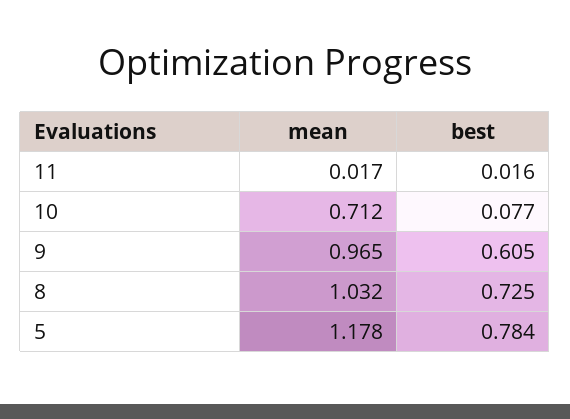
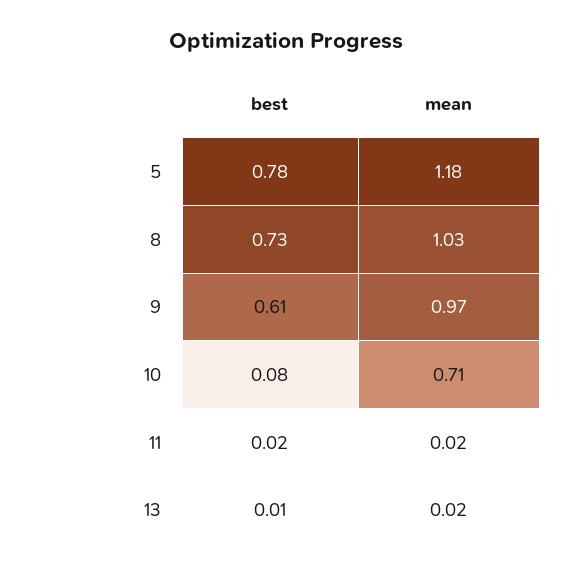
  {
    "mean": {
      "11": 0.017,
      "10": 0.712,
      "9": 0.965,
      "8": 1.032,
-     "5": 1.178
+     "5": 1.178,
+     "13": 0.02
    },
    "best": {
      "11": 0.016,
      "10": 0.077,
      "9": 0.605,
      "8": 0.725,
-     "5": 0.784
+     "5": 0.784,
+     "13": 0.01
    }
  }

